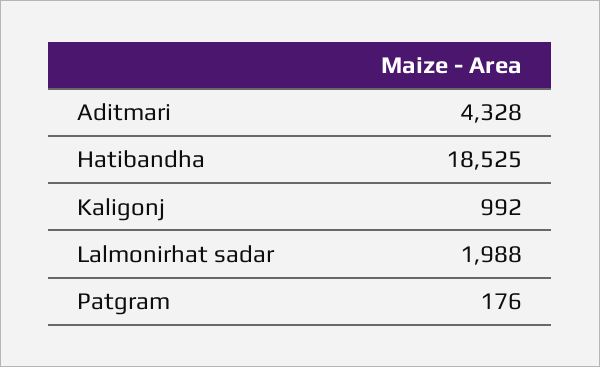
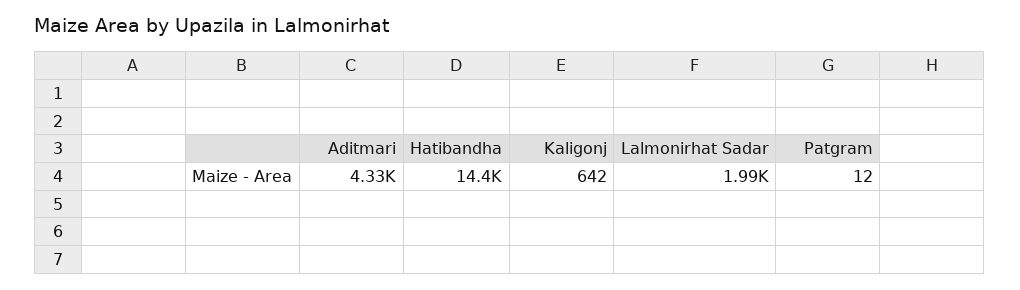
  {
    "Aditmari": 4328,
-   "Hatibandha": 18525,
+   "Hatibandha": 14400,
-   "Kaligonj": 992,
+   "Kaligonj": 642,
    "Lalmonirhat sadar": 1988,
-   "Patgram": 176
+   "Patgram": 12
  }

